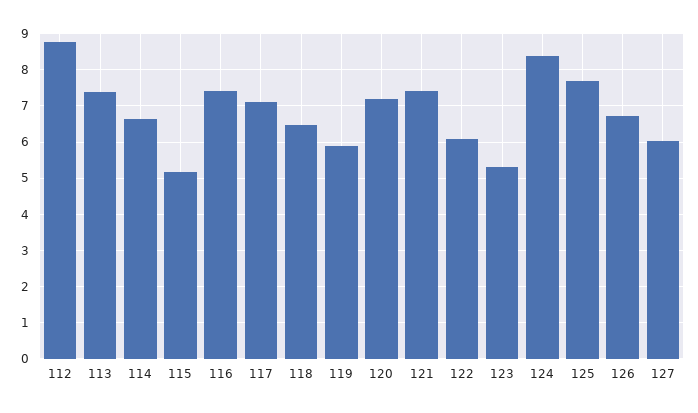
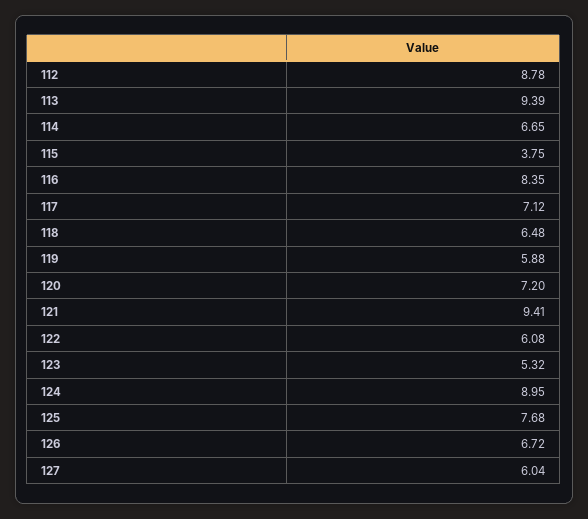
  {
    "112": 8.78,
-   "113": 7.4,
+   "113": 9.39,
    "114": 6.65,
-   "115": 5.2,
+   "115": 3.75,
-   "116": 7.4,
+   "116": 8.35,
    "117": 7.12,
    "118": 6.48,
    "119": 5.88,
    "120": 7.2,
-   "121": 7.4,
+   "121": 9.41,
    "122": 6.08,
    "123": 5.32,
-   "124": 8.4,
+   "124": 8.95,
    "125": 7.68,
    "126": 6.72,
    "127": 6.04
  }

